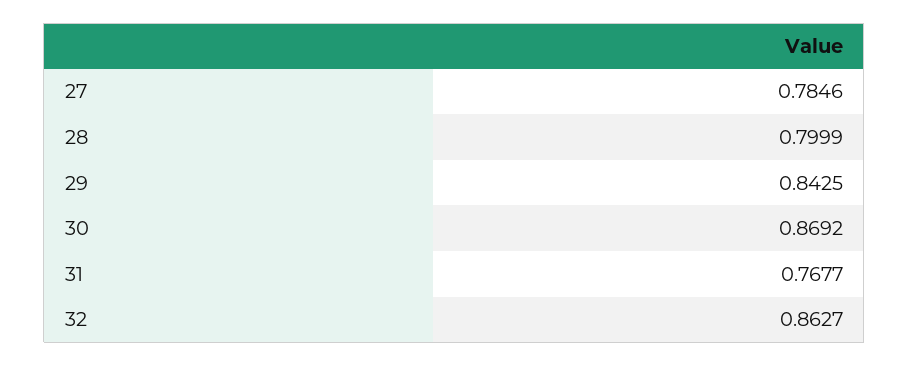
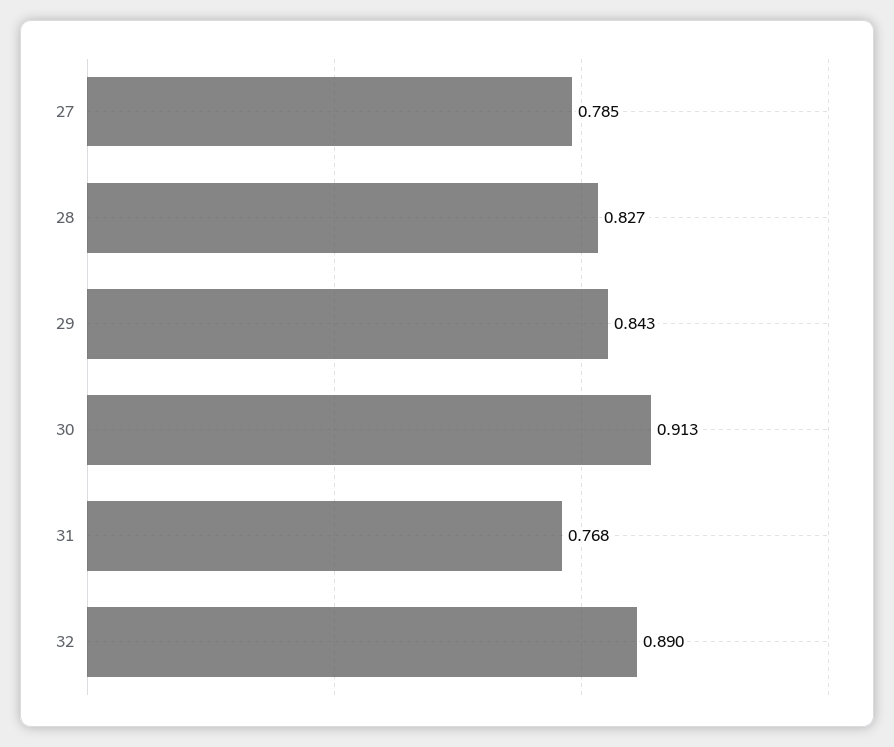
  {
    "27": 0.7846,
-   "28": 0.7999,
+   "28": 0.827,
    "29": 0.8425,
-   "30": 0.8692,
+   "30": 0.913,
    "31": 0.7677,
-   "32": 0.8627
+   "32": 0.89
  }

